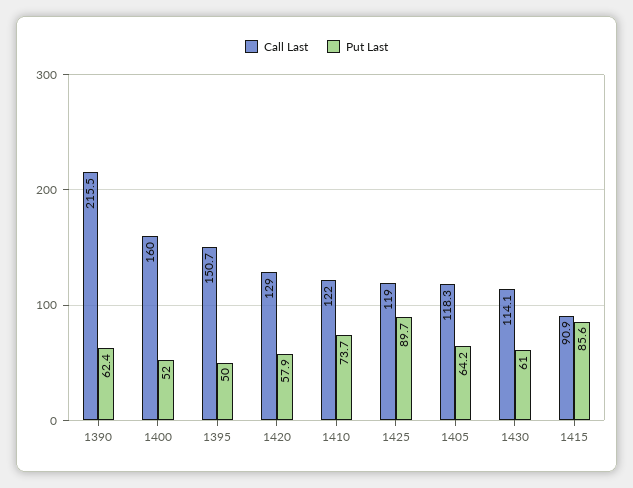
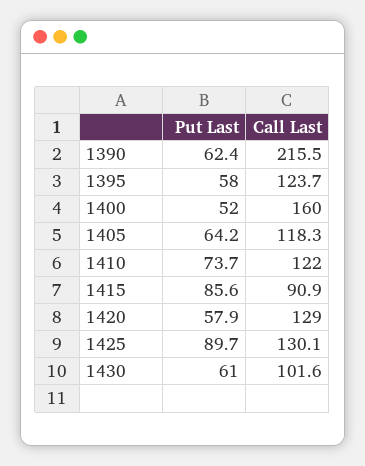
  {
    "Call Last": {
      "1390": 215.5,
      "1400": 160,
-     "1395": 150.7,
+     "1395": 123.7,
      "1420": 129,
      "1410": 122,
-     "1425": 119,
+     "1425": 130.1,
      "1405": 118.3,
-     "1430": 114.1,
+     "1430": 101.6,
      "1415": 90.9
    },
    "Put Last": {
      "1390": 62.4,
      "1400": 52,
-     "1395": 50,
+     "1395": 58,
      "1420": 57.9,
      "1410": 73.7,
      "1425": 89.7,
      "1405": 64.2,
      "1430": 61,
      "1415": 85.6
    }
  }

